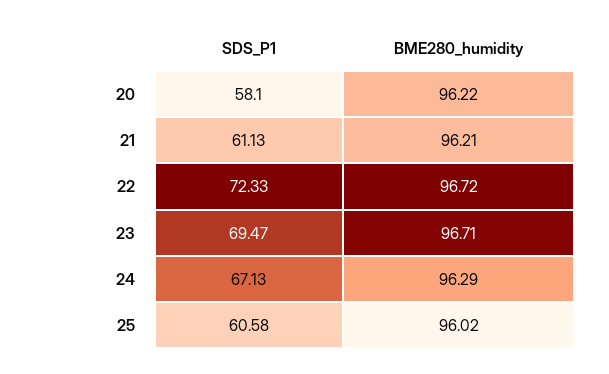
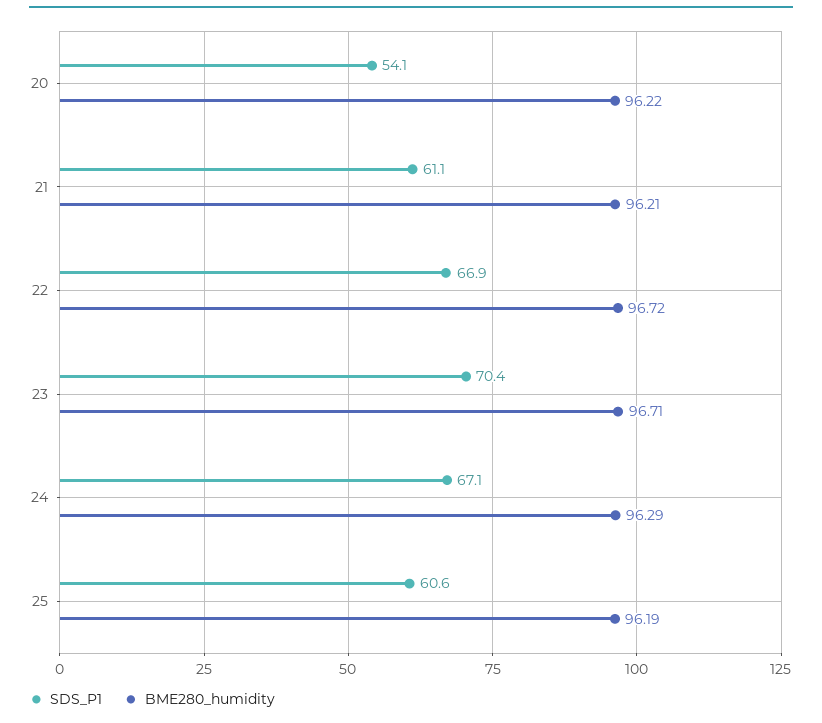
  {
    "SDS_P1": {
-     "20": 58.1,
+     "20": 54.1,
      "21": 61.13,
-     "22": 72.33,
+     "22": 66.9,
-     "23": 69.47,
+     "23": 70.4,
      "24": 67.13,
      "25": 60.58
    },
    "BME280_humidity": {
      "20": 96.22,
      "21": 96.21,
      "22": 96.72,
      "23": 96.71,
      "24": 96.29,
-     "25": 96.02
+     "25": 96.19
    }
  }

